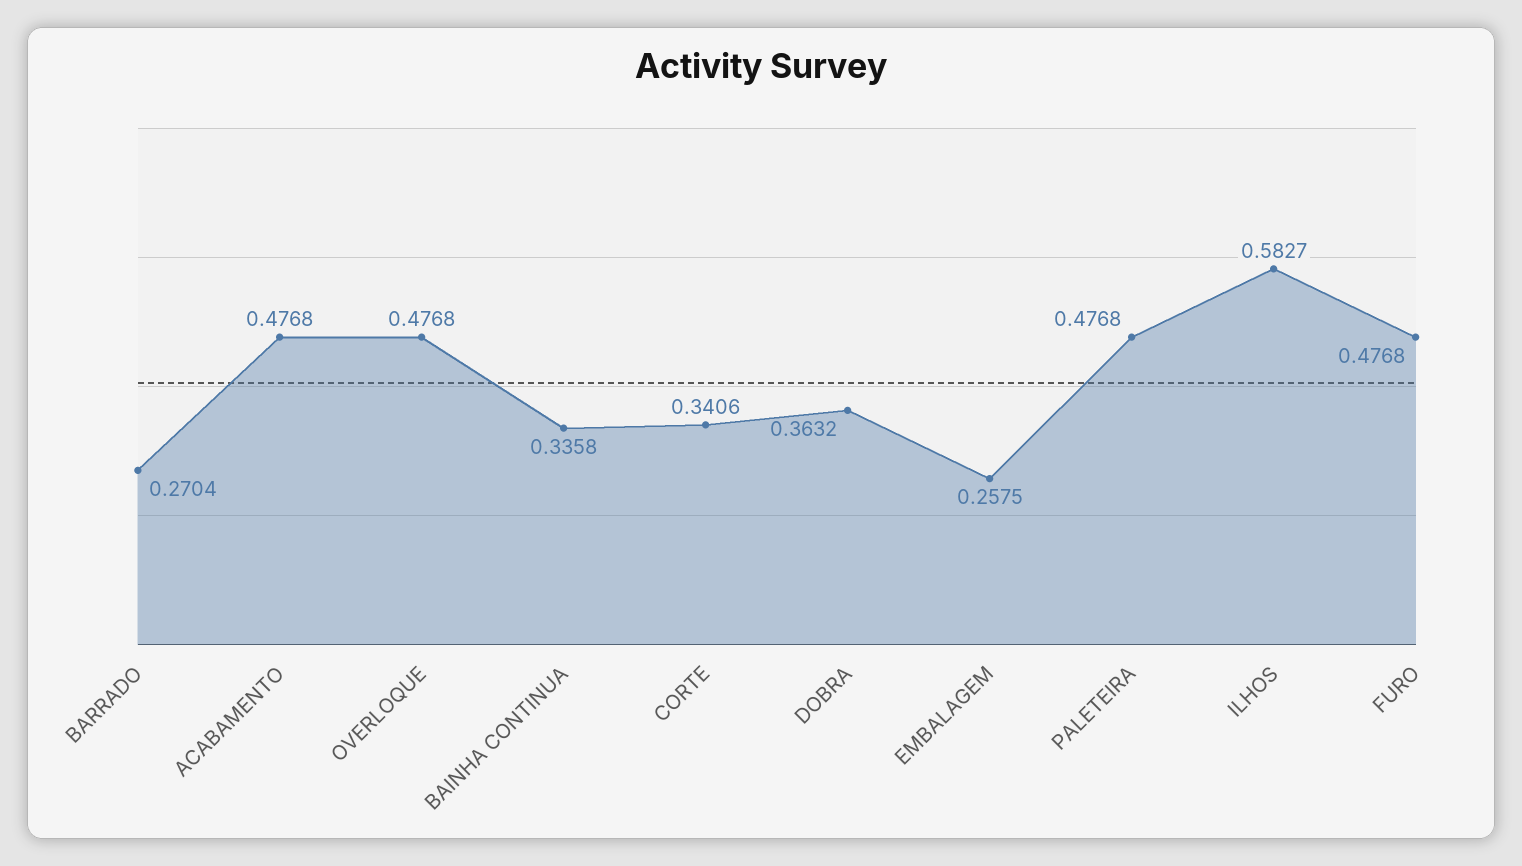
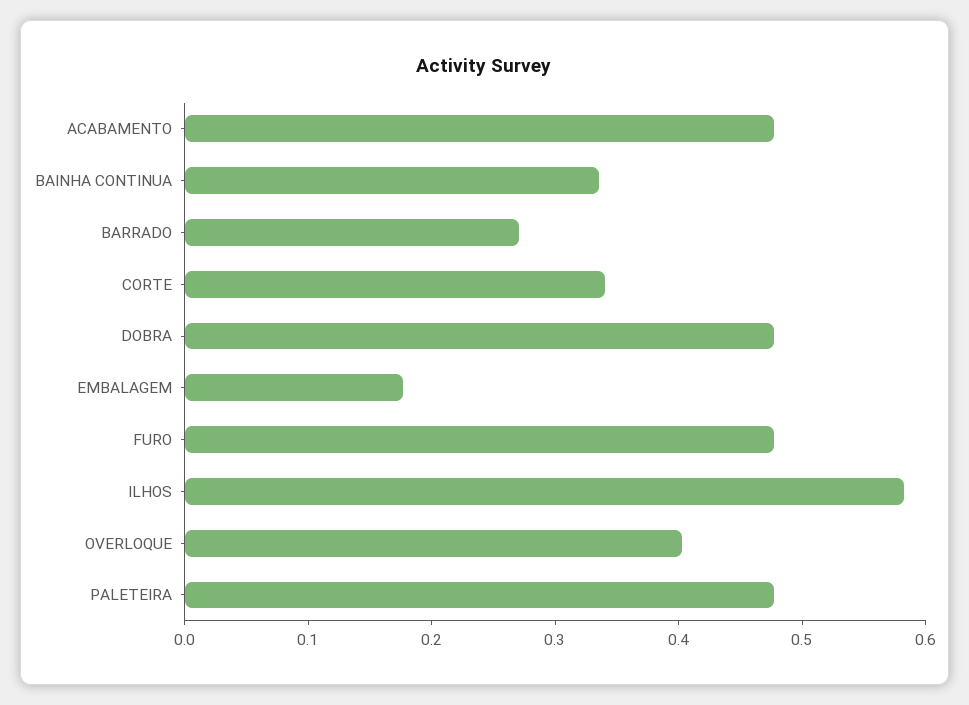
  {
    "BARRADO": 0.2704,
    "ACABAMENTO": 0.4768,
-   "OVERLOQUE": 0.4768,
+   "OVERLOQUE": 0.4,
    "BAINHA CONTINUA": 0.3358,
    "CORTE": 0.3406,
-   "DOBRA": 0.3632,
+   "DOBRA": 0.48,
-   "EMBALAGEM": 0.2575,
+   "EMBALAGEM": 0.18,
    "PALETEIRA": 0.4768,
    "ILHOS": 0.5827,
    "FURO": 0.4768
  }

